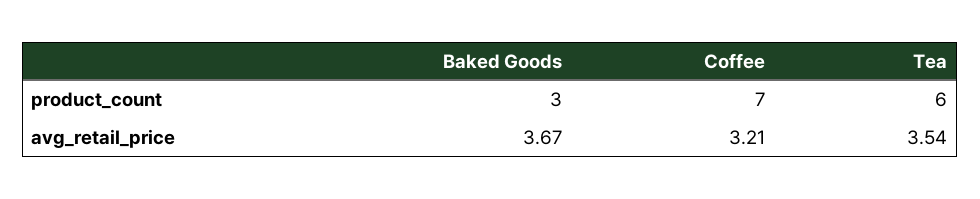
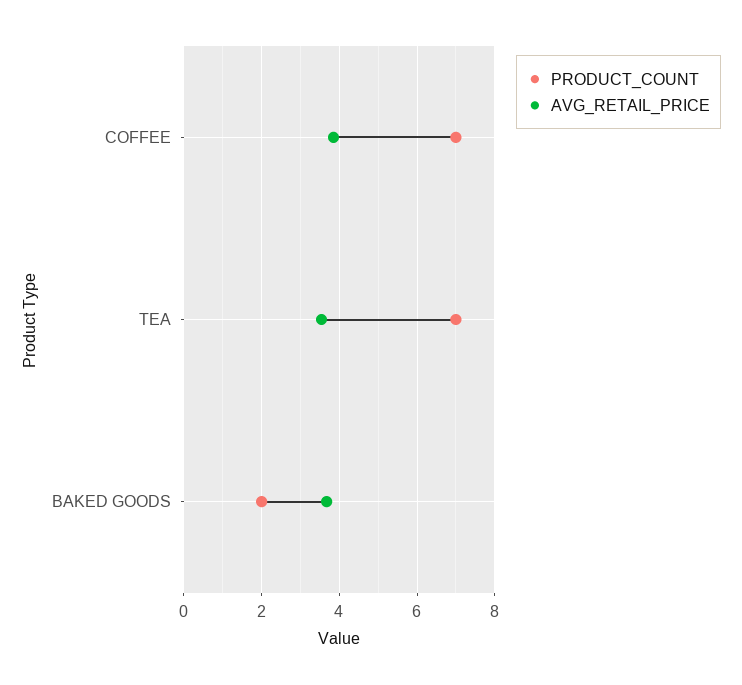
  {
    "product_count": {
-     "Baked Goods": 3,
+     "Baked Goods": 2,
      "Coffee": 7,
-     "Tea": 6
+     "Tea": 7
    },
    "avg_retail_price": {
      "Baked Goods": 3.67,
-     "Coffee": 3.21,
+     "Coffee": 3.8,
      "Tea": 3.54
    }
  }

